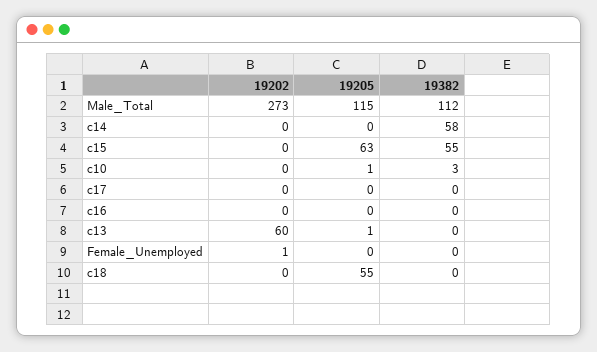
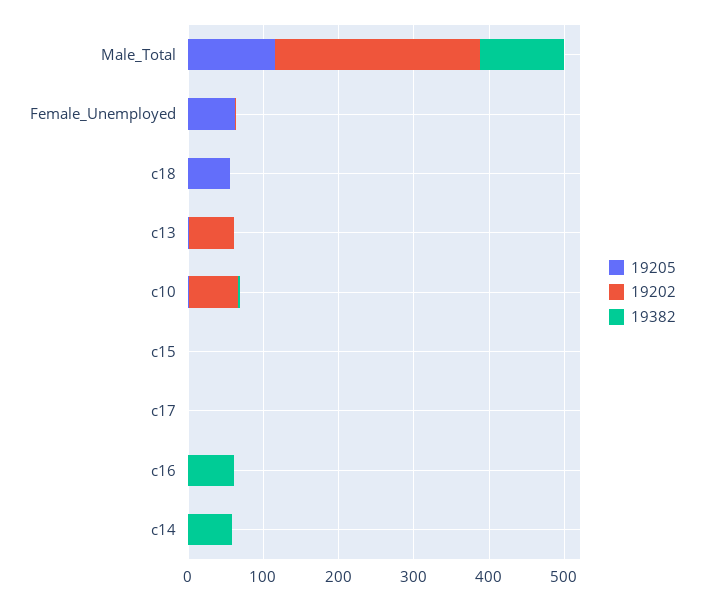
  {
    "19202": {
      "Male_Total": 273,
      "c14": 0,
      "c15": 0,
-     "c10": 0,
+     "c10": 60,
      "c17": 0,
      "c16": 0,
      "c13": 60,
      "Female_Unemployed": 1,
      "c18": 0
    },
    "19205": {
      "Male_Total": 115,
      "c14": 0,
-     "c15": 63,
+     "c15": 0,
      "c10": 1,
      "c17": 0,
      "c16": 0,
      "c13": 1,
-     "Female_Unemployed": 0,
+     "Female_Unemployed": 60,
      "c18": 55
    },
    "19382": {
      "Male_Total": 112,
      "c14": 58,
-     "c15": 55,
+     "c15": 0,
      "c10": 3,
      "c17": 0,
-     "c16": 0,
+     "c16": 60,
      "c13": 0,
      "Female_Unemployed": 0,
      "c18": 0
    }
  }

